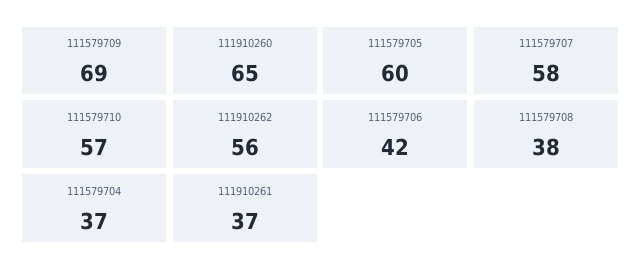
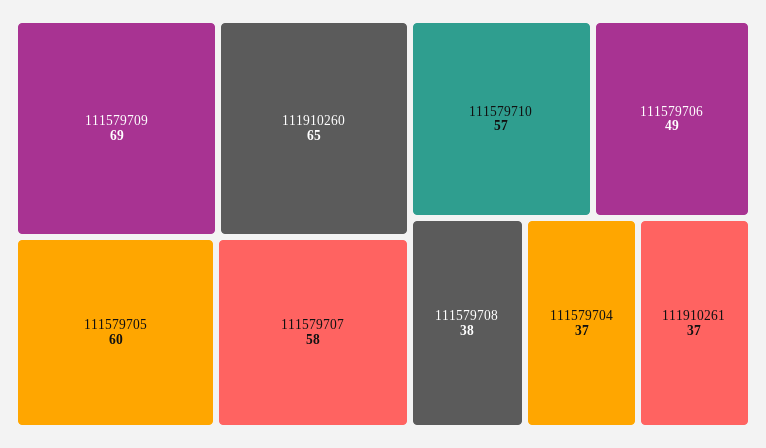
  {
    "111579709": 69,
    "111910260": 65,
    "111579705": 60,
    "111579707": 58,
    "111579710": 57,
-   "111910262": 56,
-   "111579706": 42,
+   "111579706": 49,
    "111579708": 38,
    "111579704": 37,
    "111910261": 37
  }

